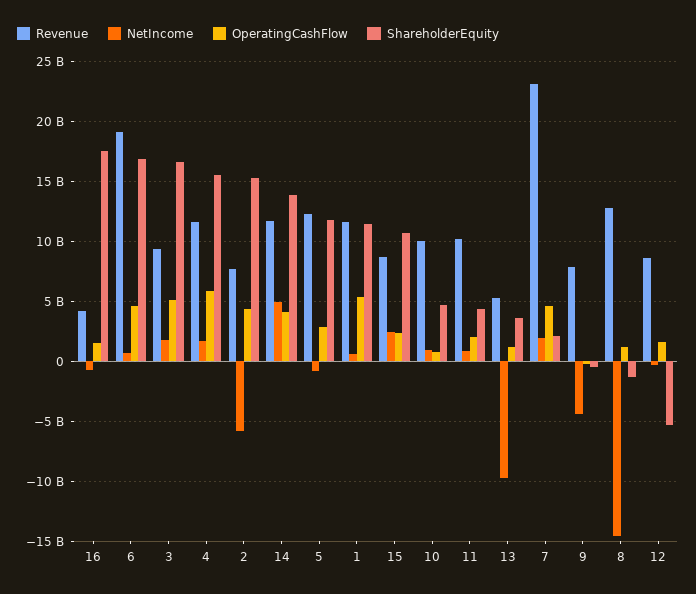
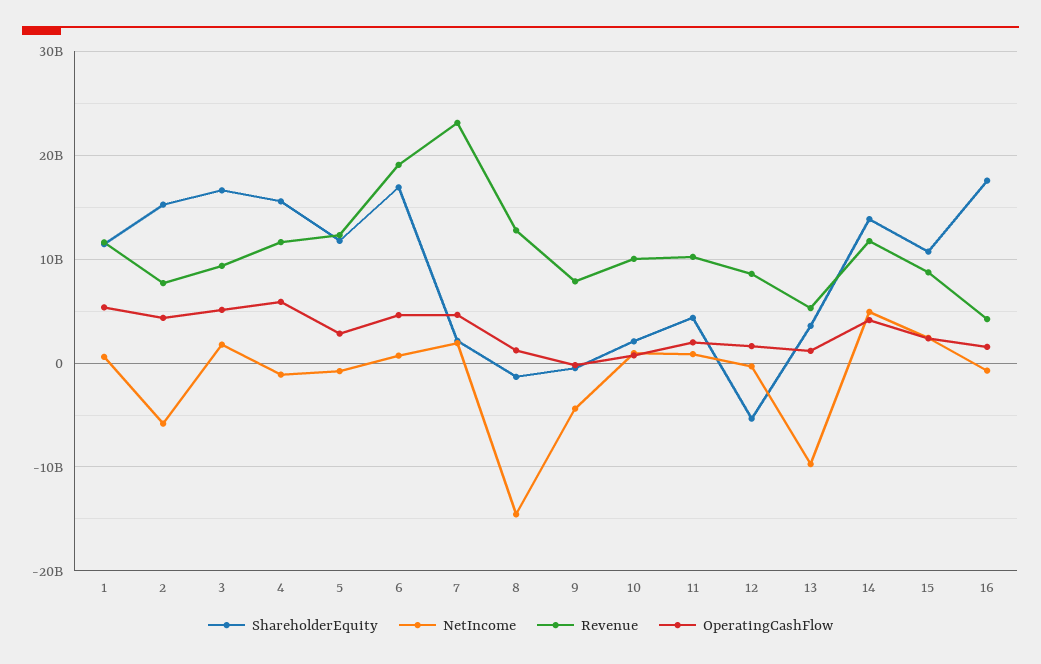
  {
    "Revenue": {
      "16": 4000000000,
      "6": 19000000000,
      "3": 9000000000,
      "4": 12000000000,
      "2": 8000000000,
      "14": 12000000000,
      "5": 12000000000,
      "1": 12000000000,
      "15": 9000000000,
      "10": 10000000000,
      "11": 10000000000,
      "13": 5000000000,
      "7": 23000000000,
      "9": 8000000000,
      "8": 13000000000,
      "12": 9000000000
    },
    "NetIncome": {
      "16": -1000000000,
      "6": 1000000000,
      "3": 2000000000,
-     "4": 2000000000,
+     "4": -1000000000,
      "2": -6000000000,
      "14": 5000000000,
      "5": -1000000000,
      "1": 1000000000,
      "15": 2000000000,
      "10": 1000000000,
      "11": 1000000000,
      "13": -10000000000,
      "7": 2000000000,
      "9": -4000000000,
      "8": -15000000000,
      "12": 0
    },
    "OperatingCashFlow": {
      "16": 2000000000,
      "6": 5000000000,
      "3": 5000000000,
      "4": 6000000000,
      "2": 4000000000,
      "14": 4000000000,
      "5": 3000000000,
      "1": 5000000000,
      "15": 2000000000,
      "10": 1000000000,
      "11": 2000000000,
      "13": 1000000000,
      "7": 5000000000,
      "9": 0,
      "8": 1000000000,
      "12": 2000000000
    },
    "ShareholderEquity": {
      "16": 18000000000,
      "6": 17000000000,
      "3": 17000000000,
      "4": 16000000000,
      "2": 15000000000,
      "14": 14000000000,
      "5": 12000000000,
      "1": 11000000000,
      "15": 11000000000,
-     "10": 5000000000,
+     "10": 2000000000,
      "11": 4000000000,
      "13": 4000000000,
      "7": 2000000000,
      "9": 0,
      "8": -1000000000,
      "12": -5000000000
    }
  }

